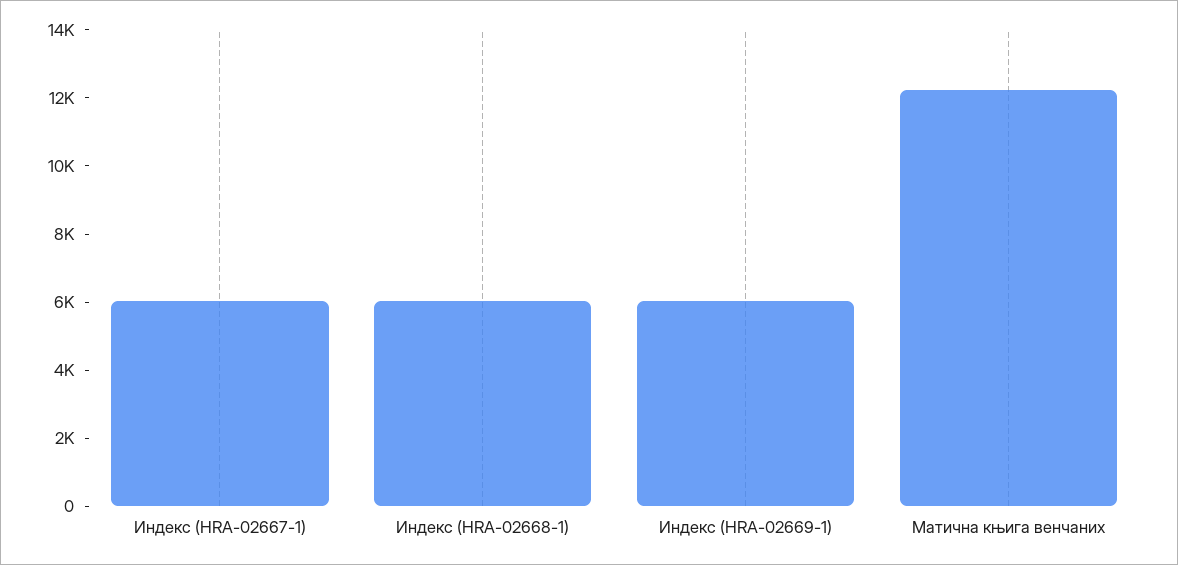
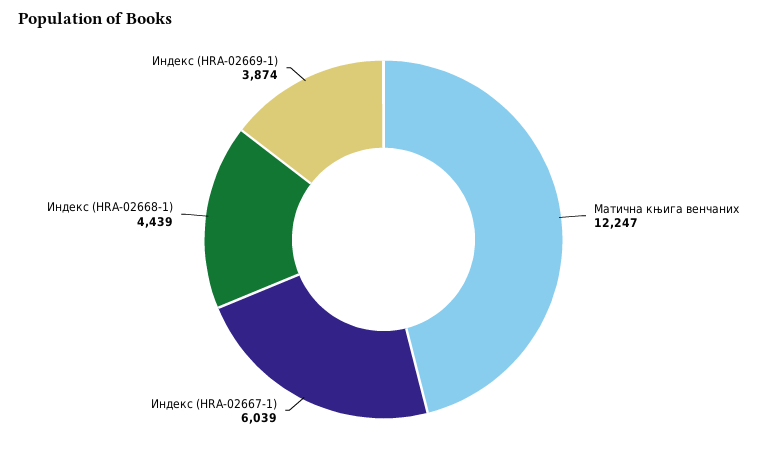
  {
    "Индекс (HRA-02667-1)": 6039,
-   "Индекс (HRA-02668-1)": 6000,
+   "Индекс (HRA-02668-1)": 4439,
-   "Индекс (HRA-02669-1)": 6000,
+   "Индекс (HRA-02669-1)": 3874,
    "Матична књига венчаних": 12247
  }

